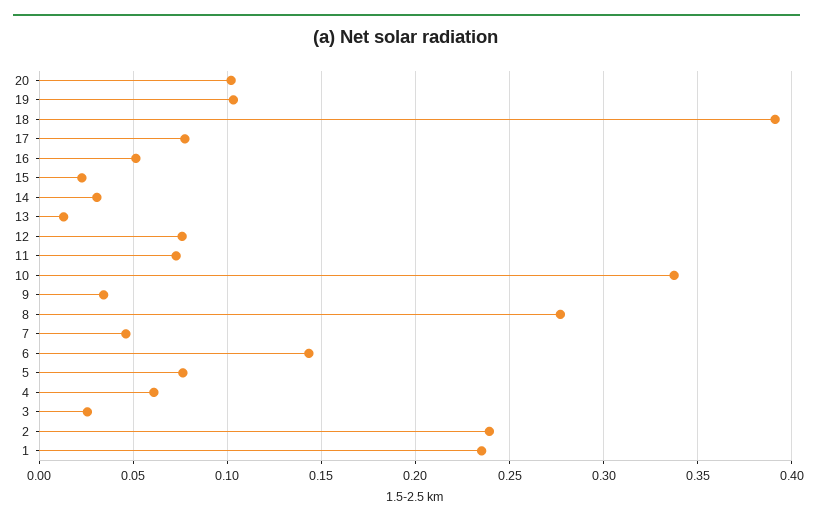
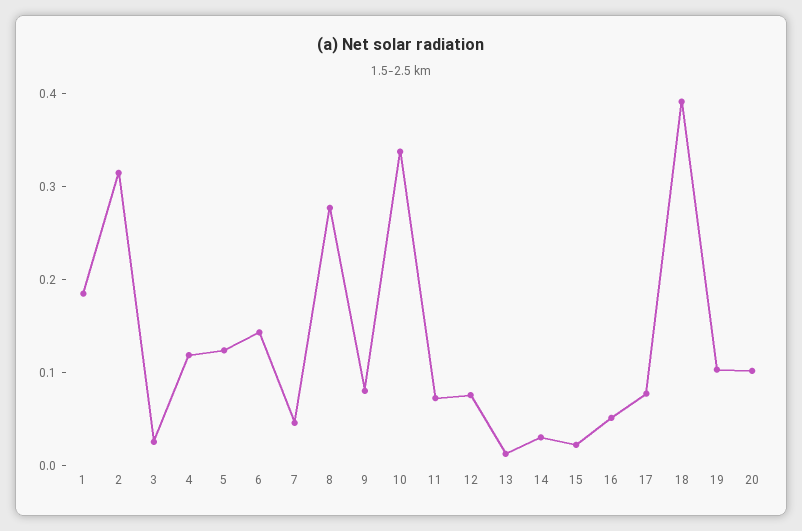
  {
    "20": 0.1,
    "19": 0.105,
    "18": 0.39,
    "17": 0.08,
    "16": 0.05,
    "15": 0.025,
    "14": 0.03,
    "13": 0.015,
    "12": 0.075,
    "11": 0.075,
    "10": 0.335,
-   "9": 0.035,
+   "9": 0.08,
    "8": 0.275,
    "7": 0.045,
    "6": 0.145,
-   "5": 0.075,
+   "5": 0.12,
-   "4": 0.06,
+   "4": 0.12,
    "3": 0.025,
-   "2": 0.24,
+   "2": 0.32,
-   "1": 0.235
+   "1": 0.18
  }

